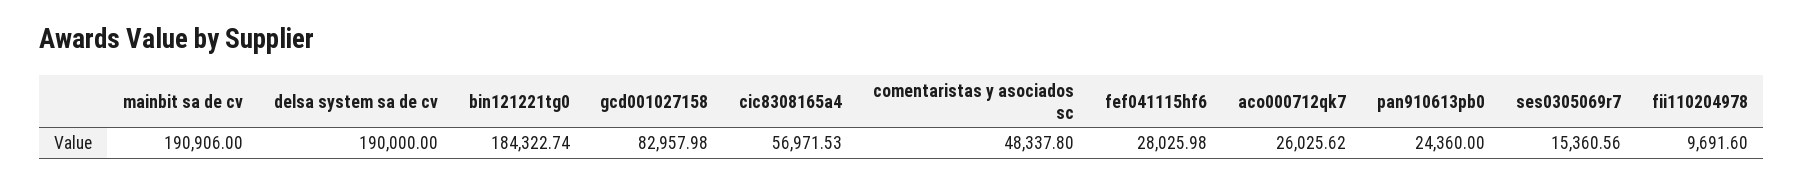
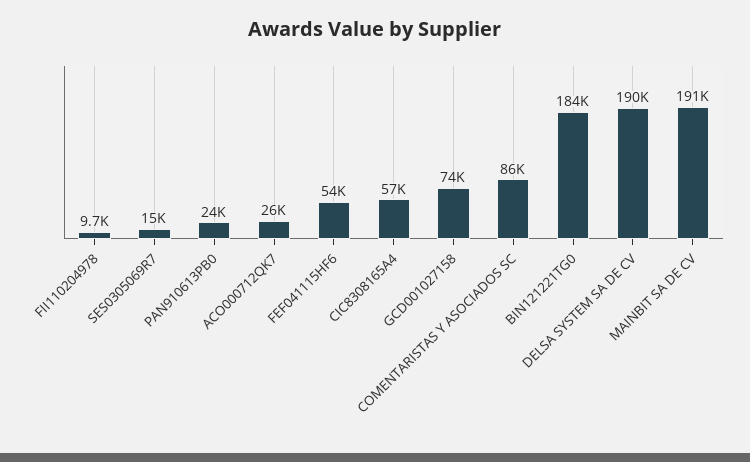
  {
    "mainbit sa de cv": 190906,
    "delsa system sa de cv": 190000,
    "bin121221tg0": 184322.74,
-   "gcd001027158": 82957.98,
+   "gcd001027158": 74000,
    "cic8308165a4": 56971.53,
-   "comentaristas y asociados sc": 48337.8,
+   "comentaristas y asociados sc": 86000,
-   "fef041115hf6": 28025.98,
+   "fef041115hf6": 54000,
    "aco000712qk7": 26025.62,
    "pan910613pb0": 24360,
    "ses0305069r7": 15360.56,
    "fii110204978": 9691.6
  }

